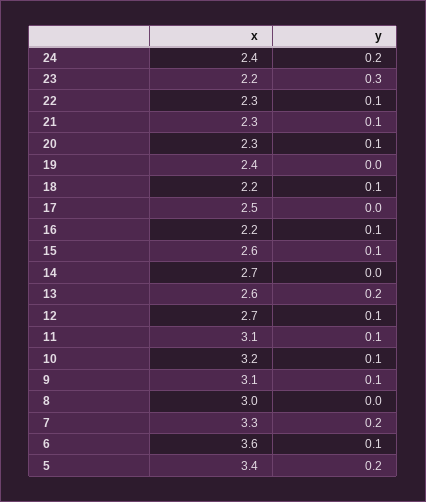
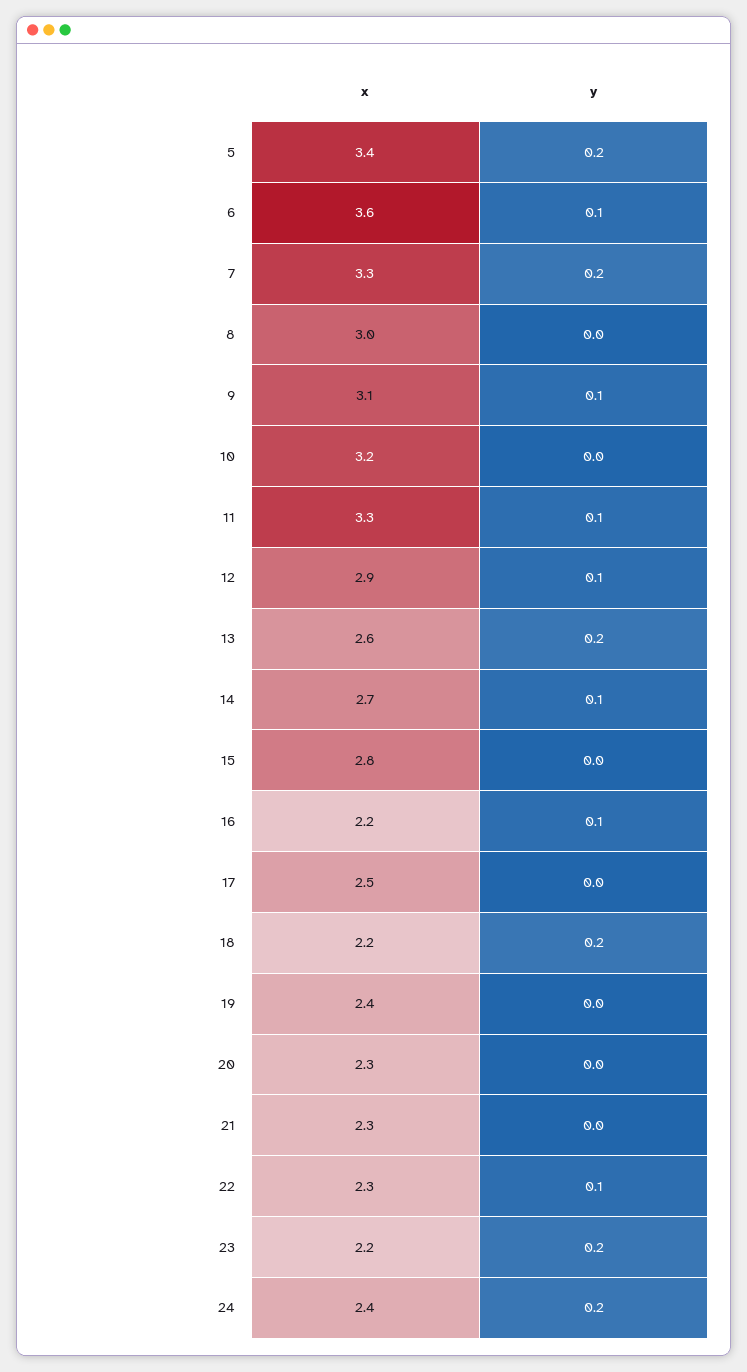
  {
    "x": {
      "24": 2.4,
      "23": 2.2,
      "22": 2.3,
      "21": 2.3,
      "20": 2.3,
      "19": 2.4,
      "18": 2.2,
      "17": 2.5,
      "16": 2.2,
-     "15": 2.6,
+     "15": 2.8,
      "14": 2.7,
      "13": 2.6,
-     "12": 2.7,
+     "12": 2.9,
-     "11": 3.1,
+     "11": 3.3,
      "10": 3.2,
      "9": 3.1,
      "8": 3,
      "7": 3.3,
      "6": 3.6,
      "5": 3.4
    },
    "y": {
      "24": 0.2,
-     "23": 0.3,
+     "23": 0.2,
      "22": 0.1,
-     "21": 0.1,
+     "21": 0,
-     "20": 0.1,
+     "20": 0,
      "19": 0,
-     "18": 0.1,
+     "18": 0.2,
      "17": 0,
      "16": 0.1,
-     "15": 0.1,
+     "15": 0,
-     "14": 0,
+     "14": 0.1,
      "13": 0.2,
      "12": 0.1,
      "11": 0.1,
-     "10": 0.1,
+     "10": 0,
      "9": 0.1,
      "8": 0,
      "7": 0.2,
      "6": 0.1,
      "5": 0.2
    }
  }

